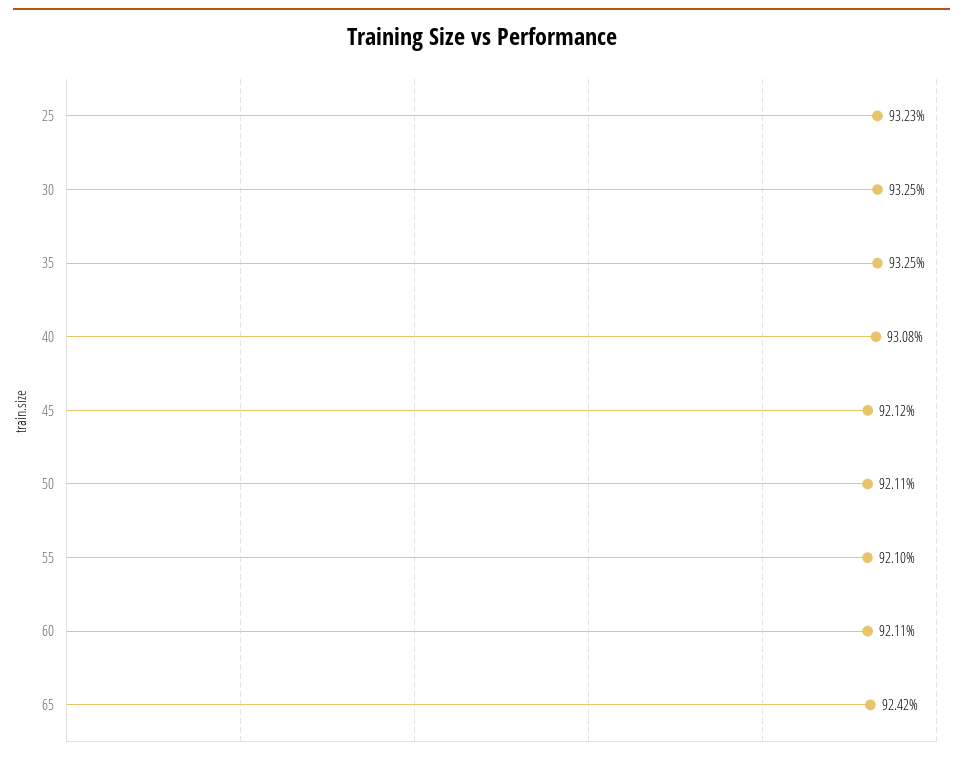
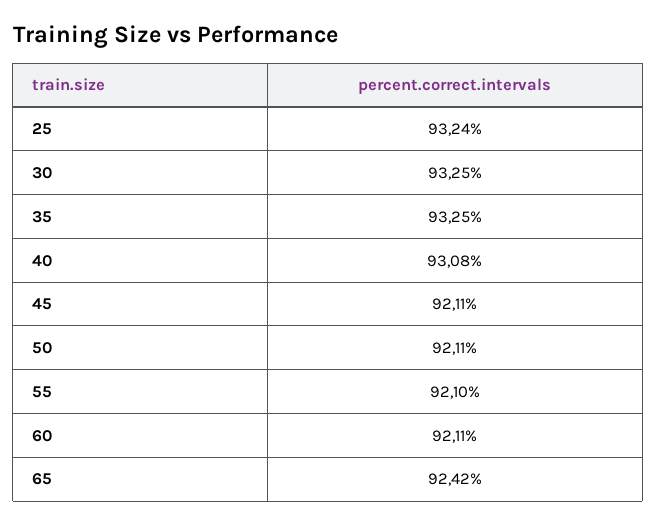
  {
-   "25": 93.23,
+   "25": 93.24,
    "30": 93.25,
    "35": 93.25,
    "40": 93.08,
-   "45": 92.12,
+   "45": 92.11,
    "50": 92.11,
    "55": 92.1,
    "60": 92.11,
    "65": 92.42
  }

